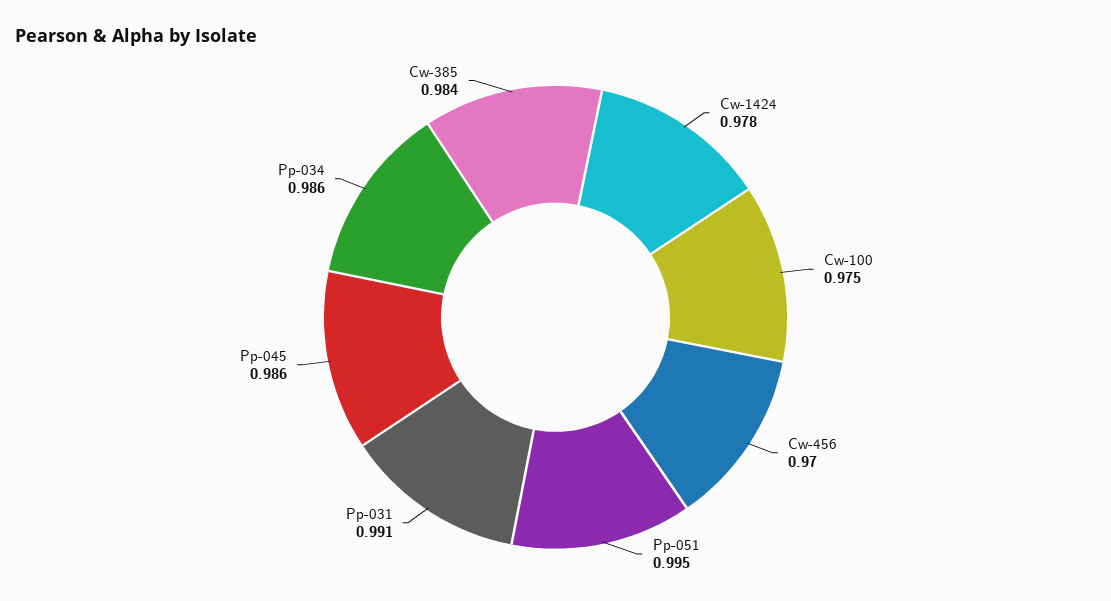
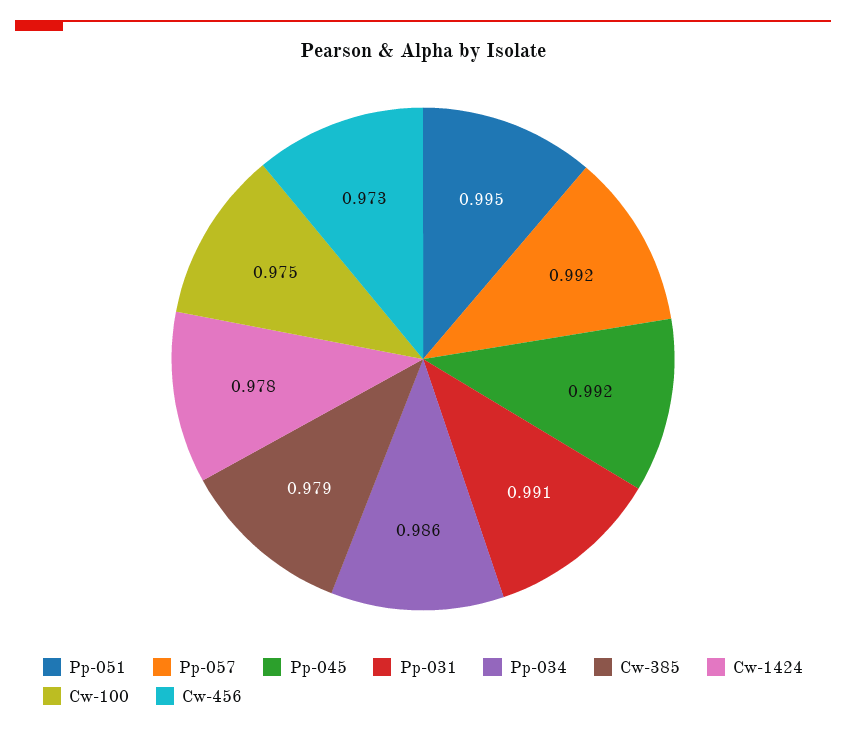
  {
    "Cw-1424": 0.978,
    "Cw-100": 0.975,
-   "Cw-456": 0.97,
+   "Cw-456": 0.973,
    "Pp-051": 0.995,
    "Pp-031": 0.991,
-   "Pp-045": 0.986,
+   "Pp-045": 0.992,
    "Pp-034": 0.986,
-   "Cw-385": 0.984
+   "Cw-385": 0.979,
+   "Pp-057": 0.992
  }

